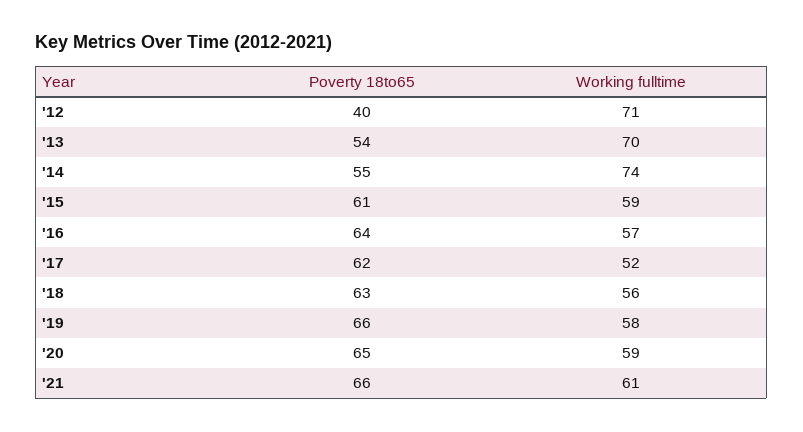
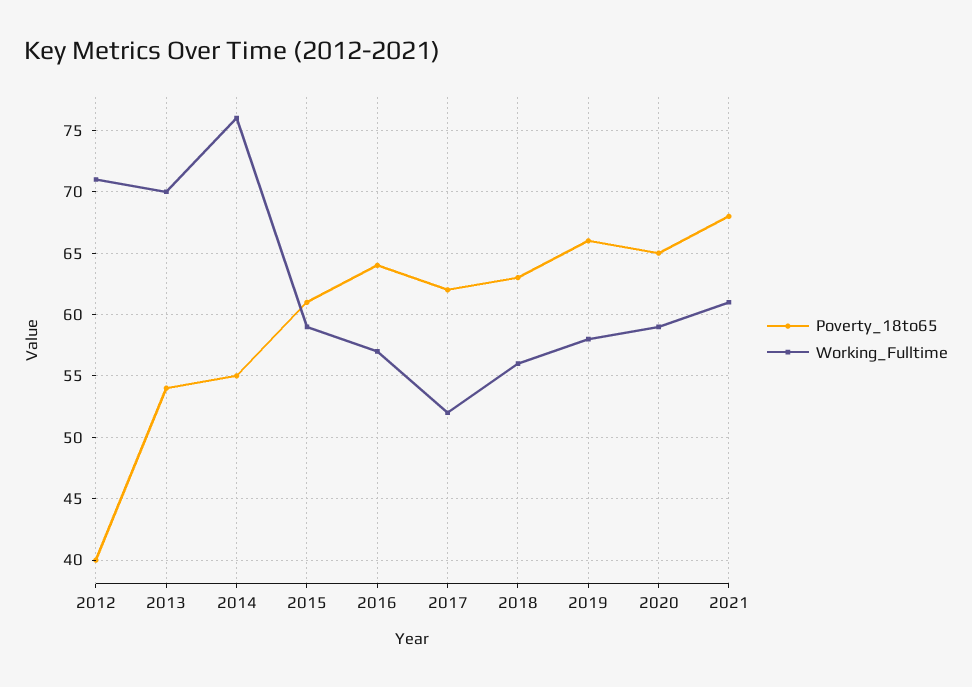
  {
    "Poverty 18to65": {
      "'12": 40,
      "'13": 54,
      "'14": 55,
      "'15": 61,
      "'16": 64,
      "'17": 62,
      "'18": 63,
      "'19": 66,
      "'20": 65,
-     "'21": 66
+     "'21": 68
    },
    "Working fulltime": {
      "'12": 71,
      "'13": 70,
-     "'14": 74,
+     "'14": 76,
      "'15": 59,
      "'16": 57,
      "'17": 52,
      "'18": 56,
      "'19": 58,
      "'20": 59,
      "'21": 61
    }
  }

